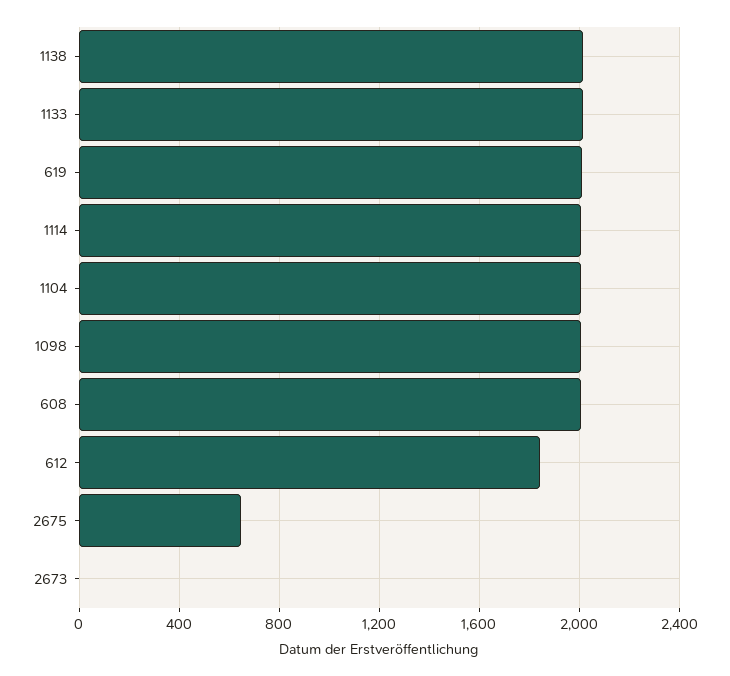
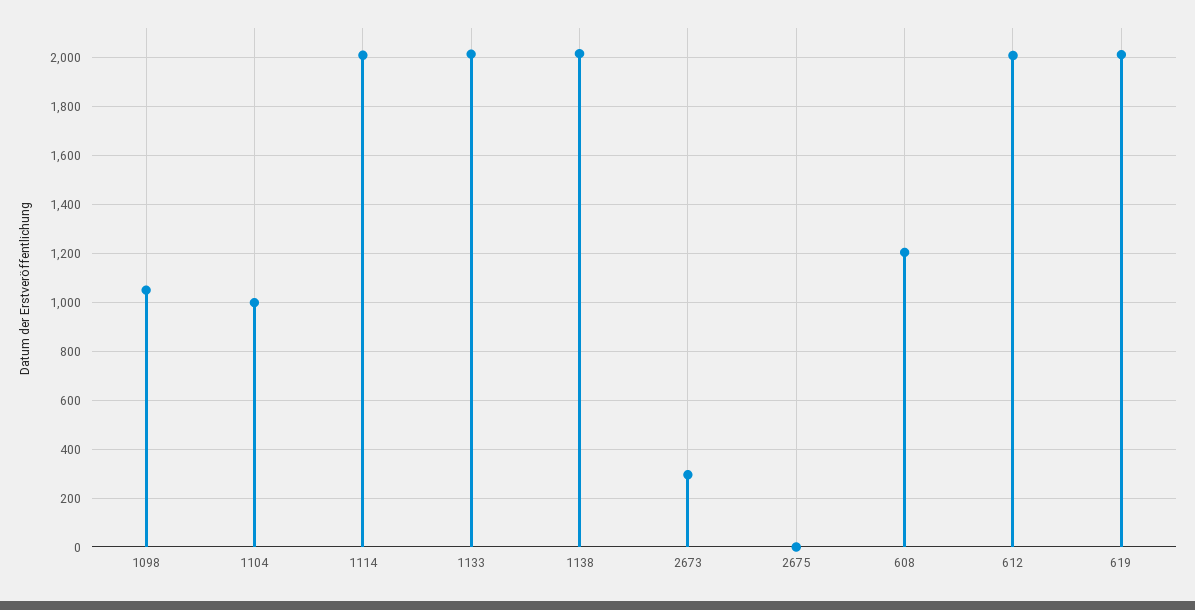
  {
    "1138": 2025,
    "1133": 2025,
    "619": 2000,
    "1114": 2000,
-   "1104": 2000,
+   "1104": 1000,
-   "1098": 2000,
+   "1098": 1050,
-   "608": 2000,
+   "608": 1200,
-   "612": 1850,
+   "612": 2000,
-   "2675": 650,
+   "2675": 0,
-   "2673": 0
+   "2673": 300
  }

